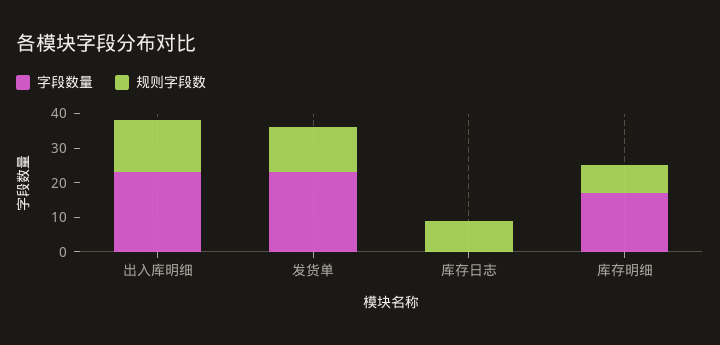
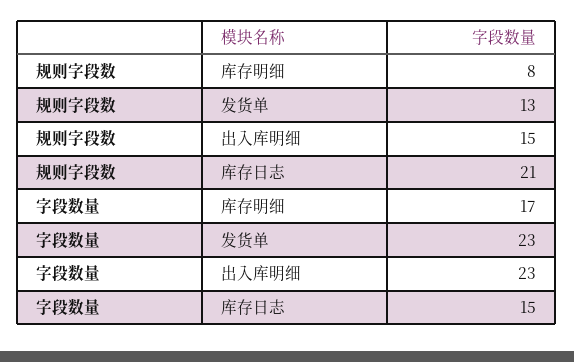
  {
    "字段数量": {
      "出入库明细": 23,
      "发货单": 23,
-     "库存日志": 0,
+     "库存日志": 15,
      "库存明细": 17
    },
    "规则字段数": {
      "出入库明细": 15,
      "发货单": 13,
-     "库存日志": 10,
+     "库存日志": 21,
      "库存明细": 8
    }
  }

